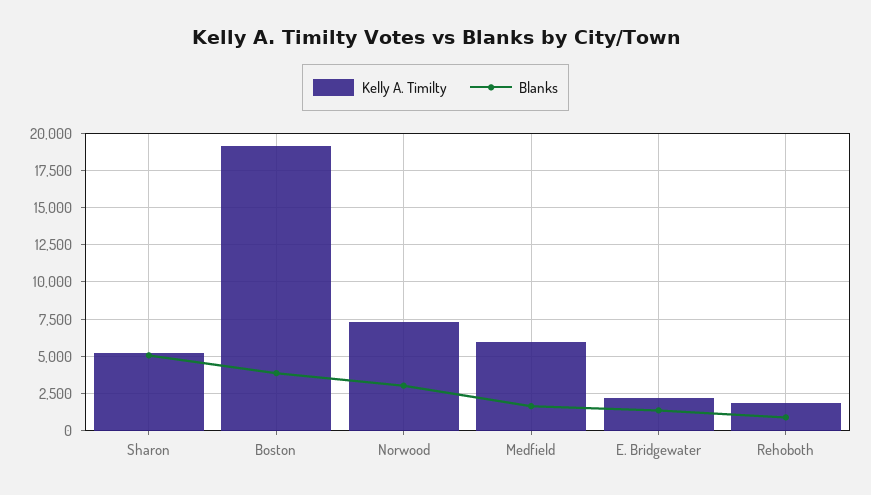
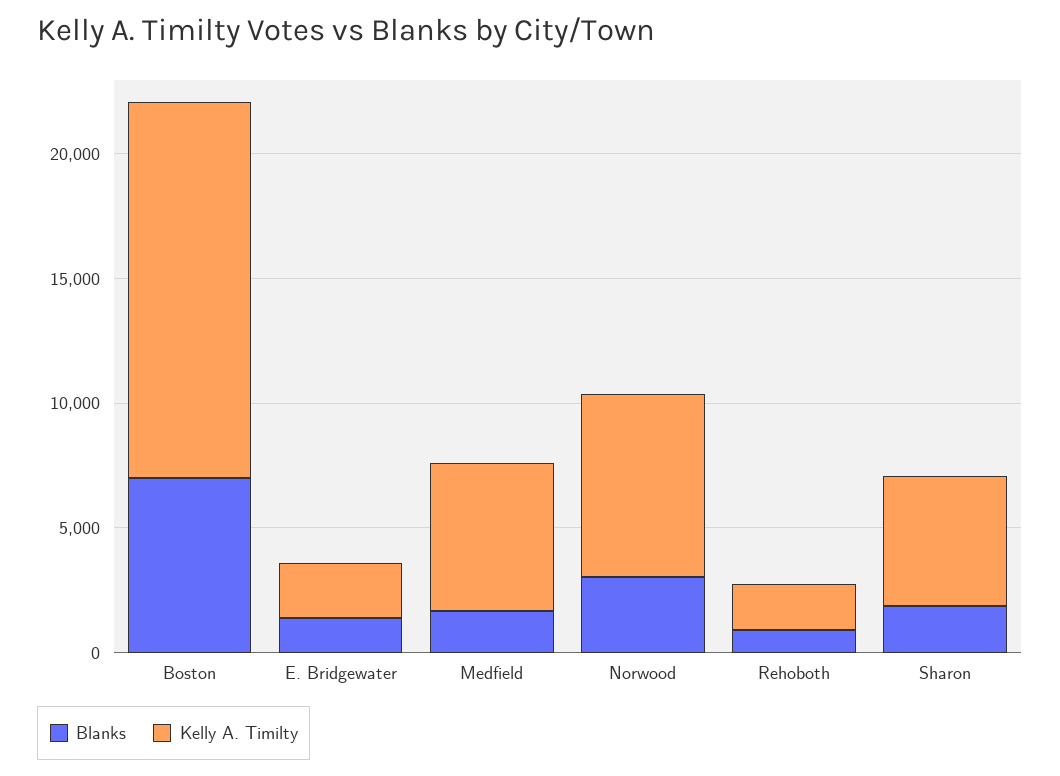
  {
    "Kelly A. Timilty": {
      "Sharon": 5000,
-     "Boston": 19000,
+     "Boston": 15000,
      "Norwood": 7500,
      "Medfield": 6000,
      "E. Bridgewater": 2000,
      "Rehoboth": 2000
    },
    "Blanks": {
-     "Sharon": 5000,
+     "Sharon": 2000,
-     "Boston": 4000,
+     "Boston": 7000,
      "Norwood": 3000,
      "Medfield": 1500,
      "E. Bridgewater": 1500,
      "Rehoboth": 1000
    }
  }

